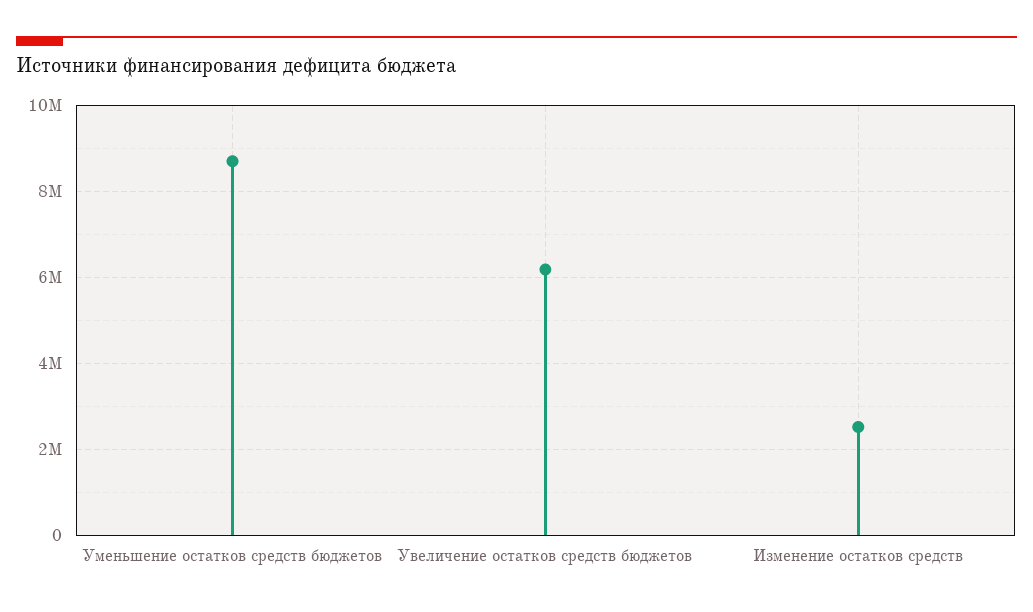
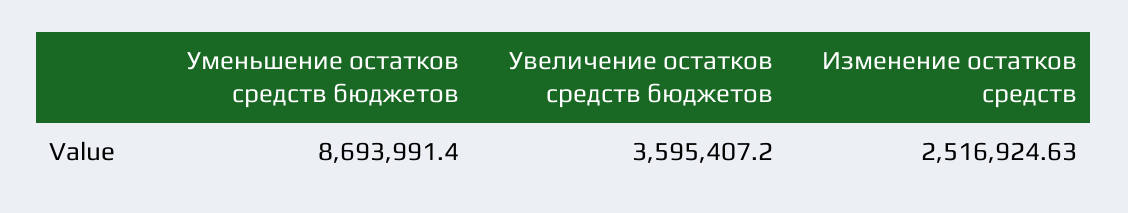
  {
    "Уменьшение остатков средств бюджетов": 8693991.4,
-   "Увеличение остатков средств бюджетов": 6200000,
+   "Увеличение остатков средств бюджетов": 3595407.2,
    "Изменение остатков средств": 2516924.63
  }

